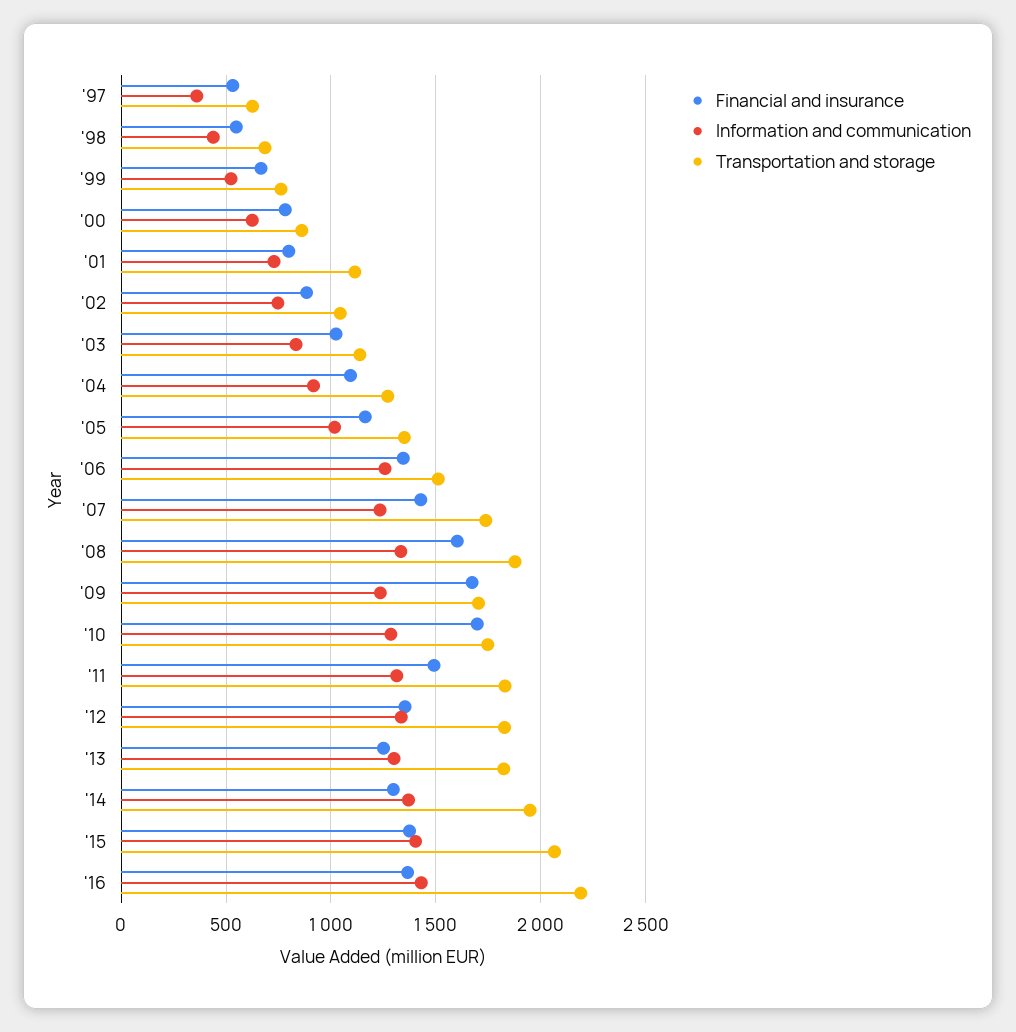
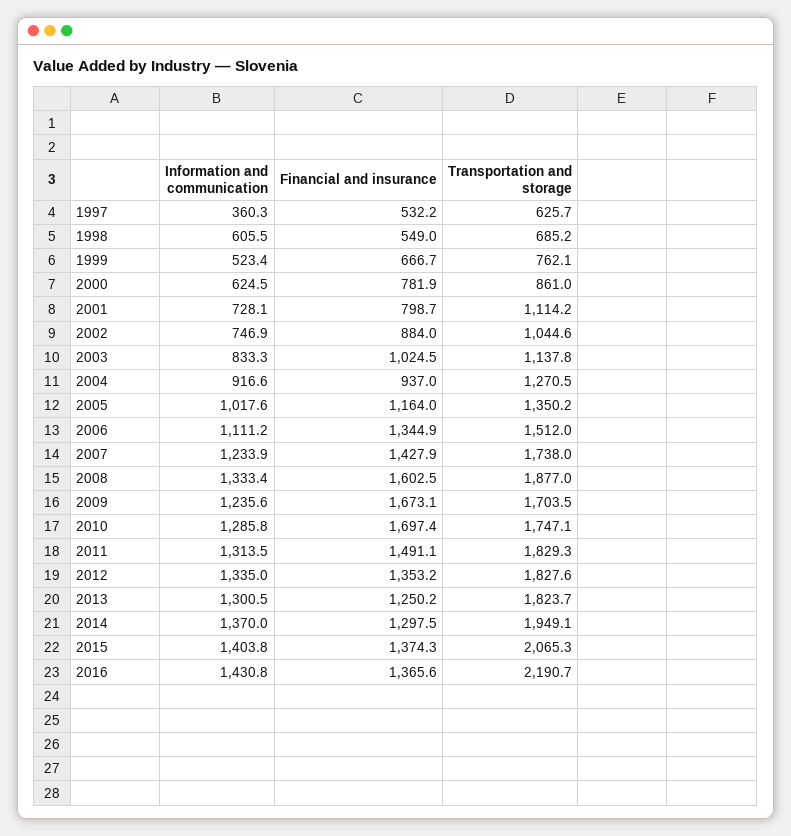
  {
    "Financial and insurance": {
      "'97": 532.2,
      "'98": 549,
      "'99": 666.7,
      "'00": 781.9,
      "'01": 798.7,
      "'02": 884,
      "'03": 1024.5,
-     "'04": 1100,
+     "'04": 937,
      "'05": 1164,
      "'06": 1344.9,
      "'07": 1427.9,
      "'08": 1602.5,
      "'09": 1673.1,
      "'10": 1697.4,
      "'11": 1491.1,
      "'12": 1353.2,
      "'13": 1250.2,
      "'14": 1297.5,
      "'15": 1374.3,
      "'16": 1365.6
    },
    "Information and communication": {
      "'97": 360.3,
-     "'98": 450,
+     "'98": 605.5,
      "'99": 523.4,
      "'00": 624.5,
      "'01": 728.1,
      "'02": 746.9,
      "'03": 833.3,
      "'04": 916.6,
      "'05": 1017.6,
-     "'06": 1250,
+     "'06": 1111.2,
      "'07": 1233.9,
      "'08": 1333.4,
      "'09": 1235.6,
      "'10": 1285.8,
      "'11": 1313.5,
      "'12": 1335,
      "'13": 1300.5,
      "'14": 1370,
      "'15": 1403.8,
      "'16": 1430.8
    },
    "Transportation and storage": {
      "'97": 625.7,
      "'98": 685.2,
      "'99": 762.1,
      "'00": 861,
      "'01": 1114.2,
      "'02": 1044.6,
      "'03": 1137.8,
      "'04": 1270.5,
      "'05": 1350.2,
      "'06": 1512,
      "'07": 1738,
      "'08": 1877,
      "'09": 1703.5,
      "'10": 1747.1,
      "'11": 1829.3,
      "'12": 1827.6,
      "'13": 1823.7,
      "'14": 1949.1,
      "'15": 2065.3,
      "'16": 2190.7
    }
  }

